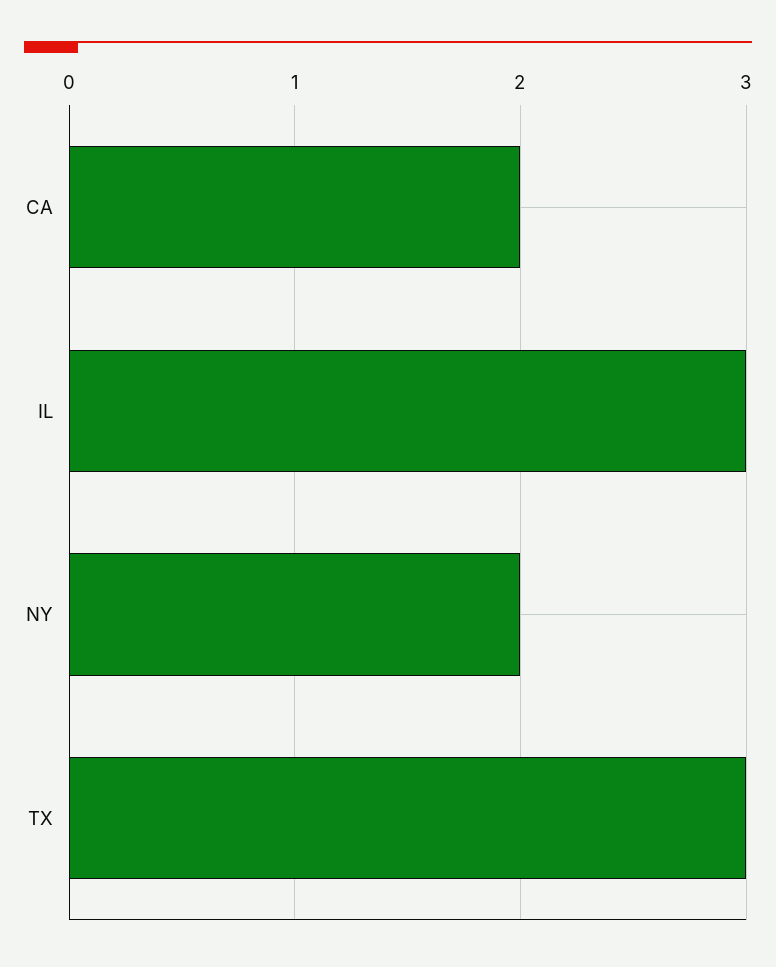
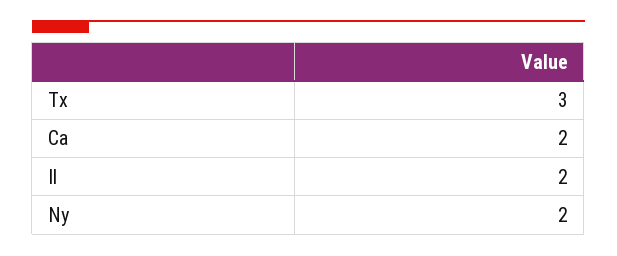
  {
    "CA": 2,
-   "IL": 3,
+   "IL": 2,
    "NY": 2,
    "TX": 3
  }

